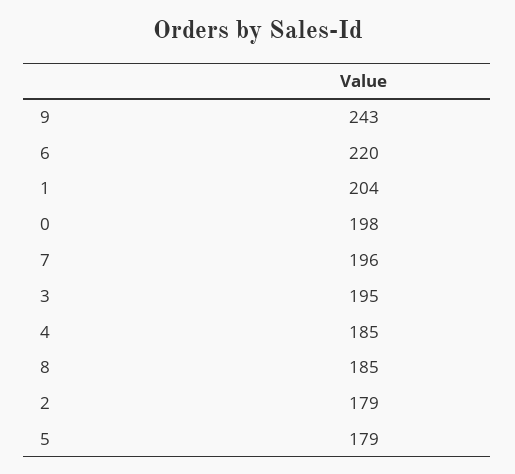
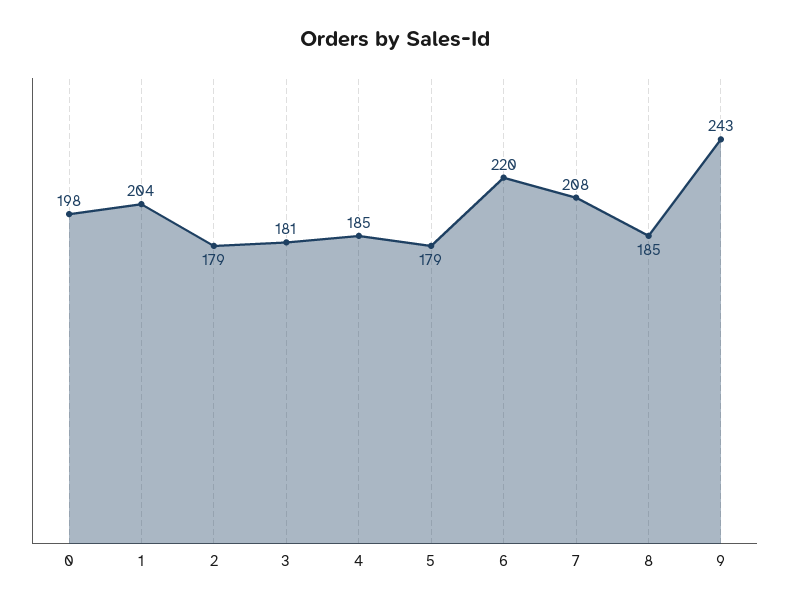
  {
    "9": 243,
    "6": 220,
    "1": 204,
    "0": 198,
-   "7": 196,
+   "7": 208,
-   "3": 195,
+   "3": 181,
    "4": 185,
    "8": 185,
    "2": 179,
    "5": 179
  }

